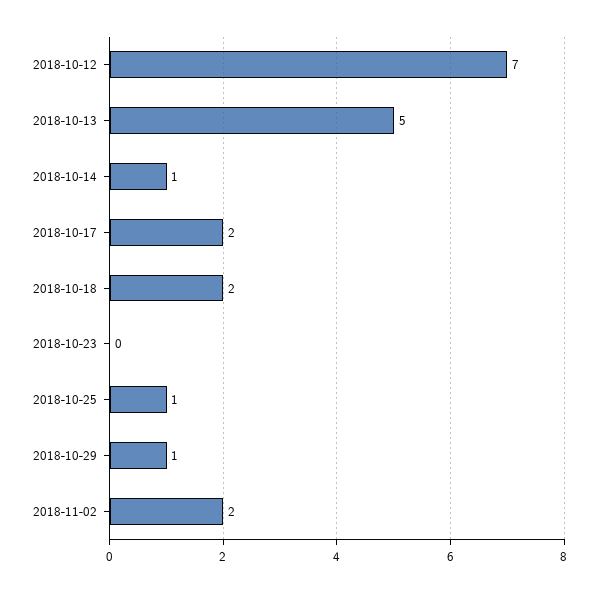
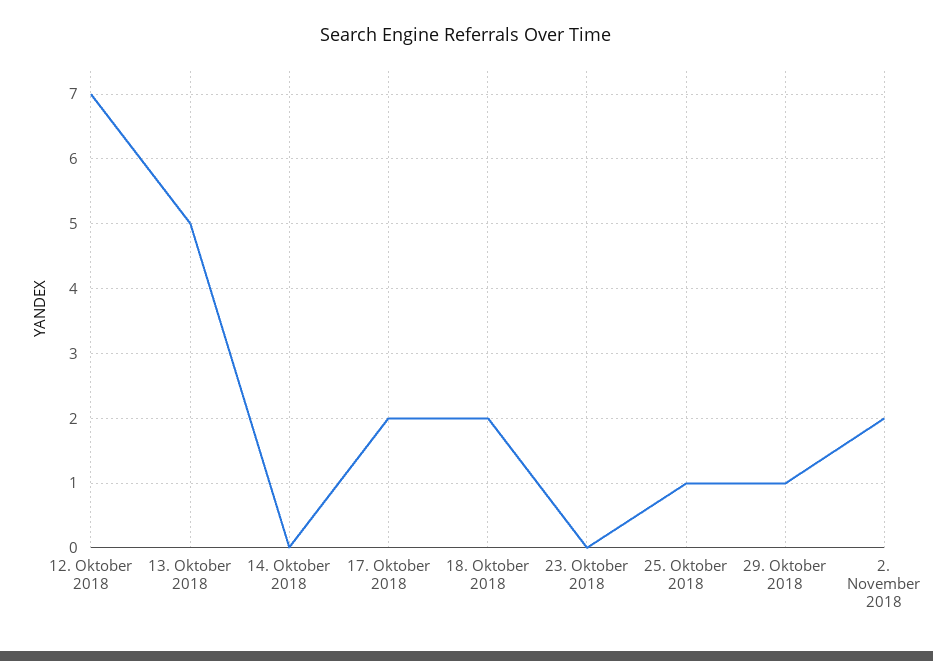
  {
    "2018-10-12": 7,
    "2018-10-13": 5,
-   "2018-10-14": 1,
+   "2018-10-14": 0,
    "2018-10-17": 2,
    "2018-10-18": 2,
    "2018-10-23": 0,
    "2018-10-25": 1,
    "2018-10-29": 1,
    "2018-11-02": 2
  }

